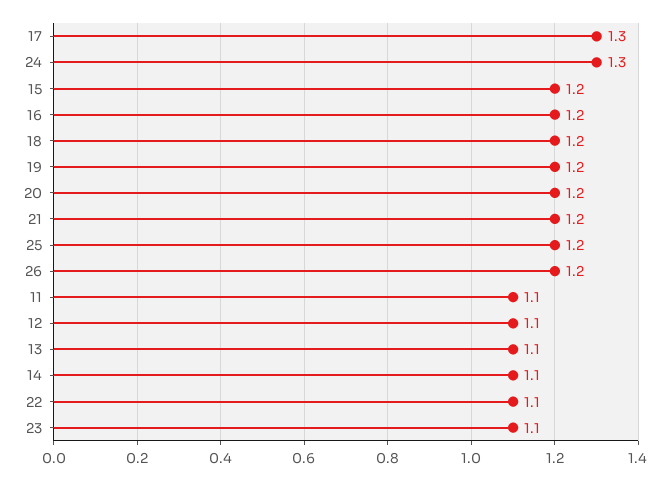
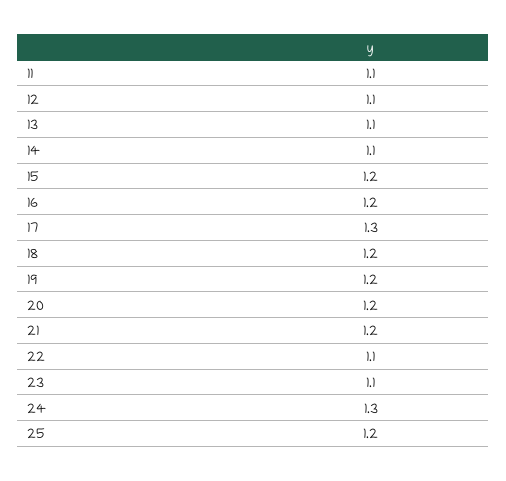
  {
    "17": 1.3,
    "24": 1.3,
    "15": 1.2,
    "16": 1.2,
    "18": 1.2,
    "19": 1.2,
    "20": 1.2,
    "21": 1.2,
    "25": 1.2,
-   "26": 1.2,
    "11": 1.1,
    "12": 1.1,
    "13": 1.1,
    "14": 1.1,
    "22": 1.1,
    "23": 1.1
  }

